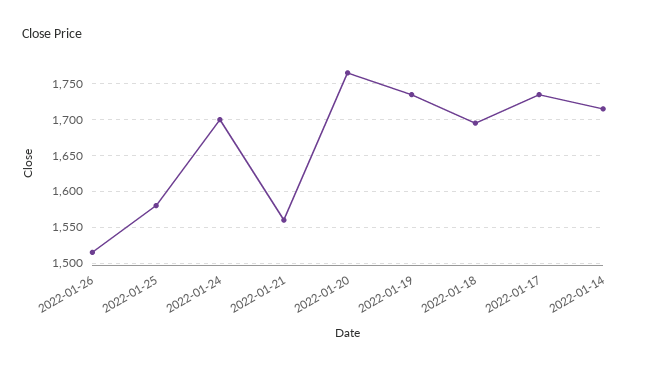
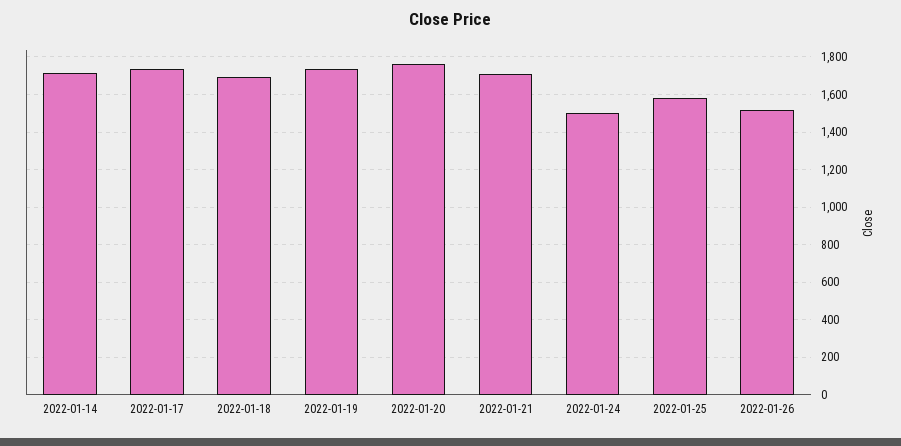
  {
    "2022-01-26": 1520,
    "2022-01-25": 1580,
-   "2022-01-24": 1700,
+   "2022-01-24": 1500,
-   "2022-01-21": 1560,
+   "2022-01-21": 1700,
    "2022-01-20": 1770,
    "2022-01-19": 1740,
    "2022-01-18": 1700,
    "2022-01-17": 1740,
    "2022-01-14": 1720
  }

